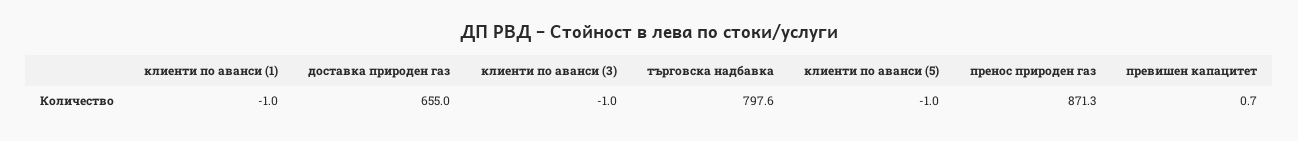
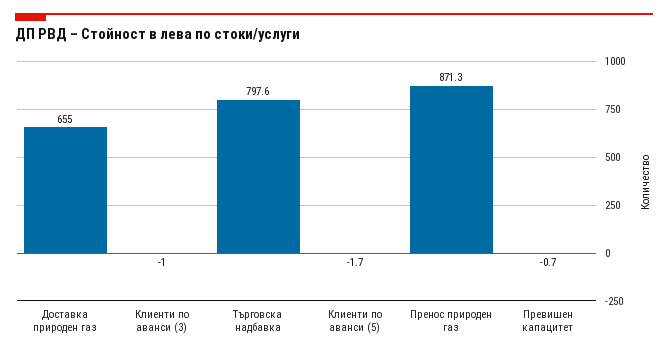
  {
-   "клиенти по аванси (1)": -1,
    "доставка природен газ": 655,
    "клиенти по аванси (3)": -1,
    "търговска надбавка": 797.6,
-   "клиенти по аванси (5)": -1,
+   "клиенти по аванси (5)": -1.7,
    "пренос природен газ": 871.3,
-   "превишен капацитет": 0.7
+   "превишен капацитет": -0.7
  }

